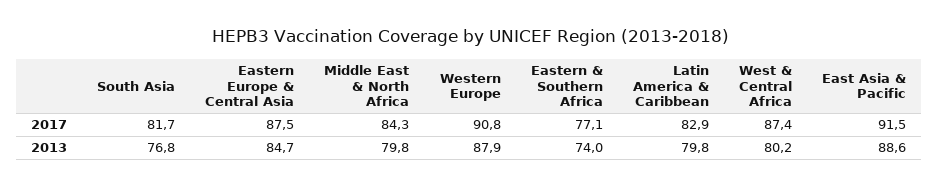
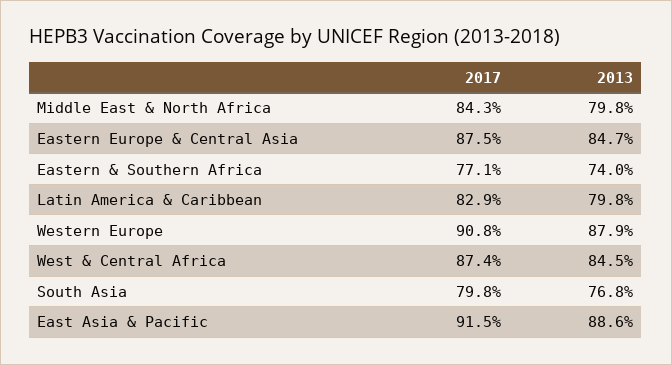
  {
    "South Asia": {
-     "2017": 81.7,
+     "2017": 79.8,
      "2013": 76.8
    },
    "Eastern Europe & Central Asia": {
      "2017": 87.5,
      "2013": 84.7
    },
    "Middle East & North Africa": {
      "2017": 84.3,
      "2013": 79.8
    },
    "Western Europe": {
      "2017": 90.8,
      "2013": 87.9
    },
    "Eastern & Southern Africa": {
      "2017": 77.1,
      "2013": 74
    },
    "Latin America & Caribbean": {
      "2017": 82.9,
      "2013": 79.8
    },
    "West & Central Africa": {
      "2017": 87.4,
-     "2013": 80.2
+     "2013": 84.5
    },
    "East Asia & Pacific": {
      "2017": 91.5,
      "2013": 88.6
    }
  }

